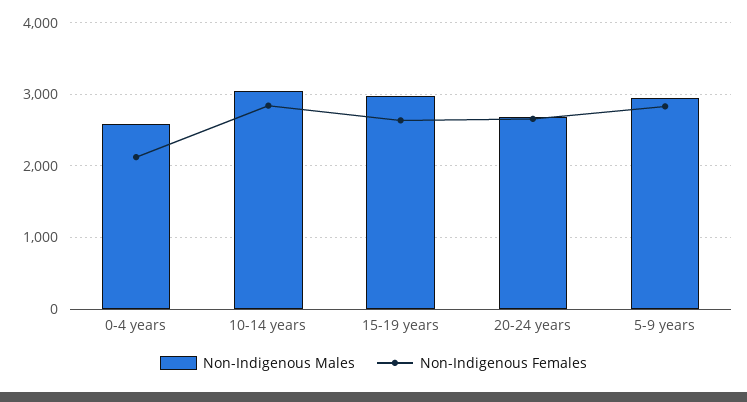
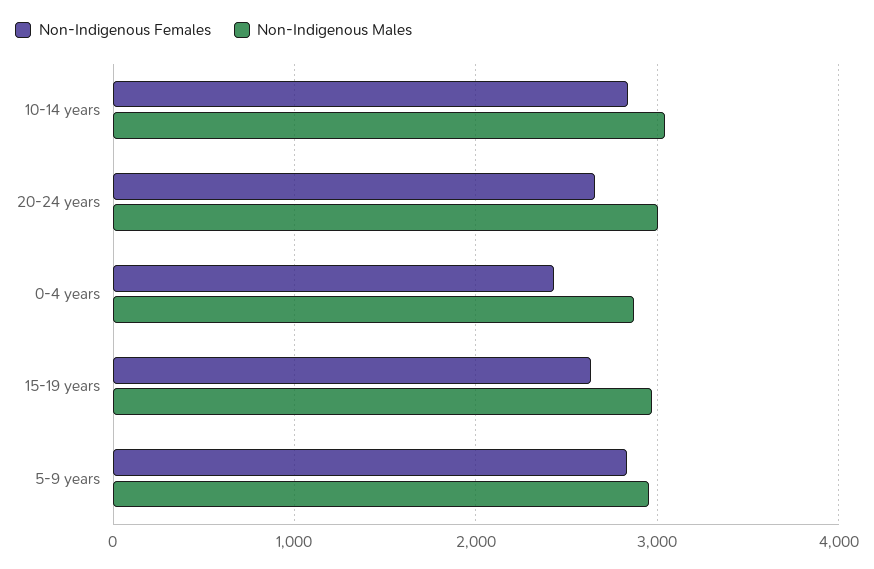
  {
    "Non-Indigenous Males": {
-     "0-4 years": 2600,
+     "0-4 years": 2900,
      "10-14 years": 3000,
      "15-19 years": 3000,
-     "20-24 years": 2700,
+     "20-24 years": 3000,
      "5-9 years": 3000
    },
    "Non-Indigenous Females": {
-     "0-4 years": 2100,
+     "0-4 years": 2400,
      "10-14 years": 2800,
      "15-19 years": 2600,
      "20-24 years": 2700,
      "5-9 years": 2800
    }
  }

